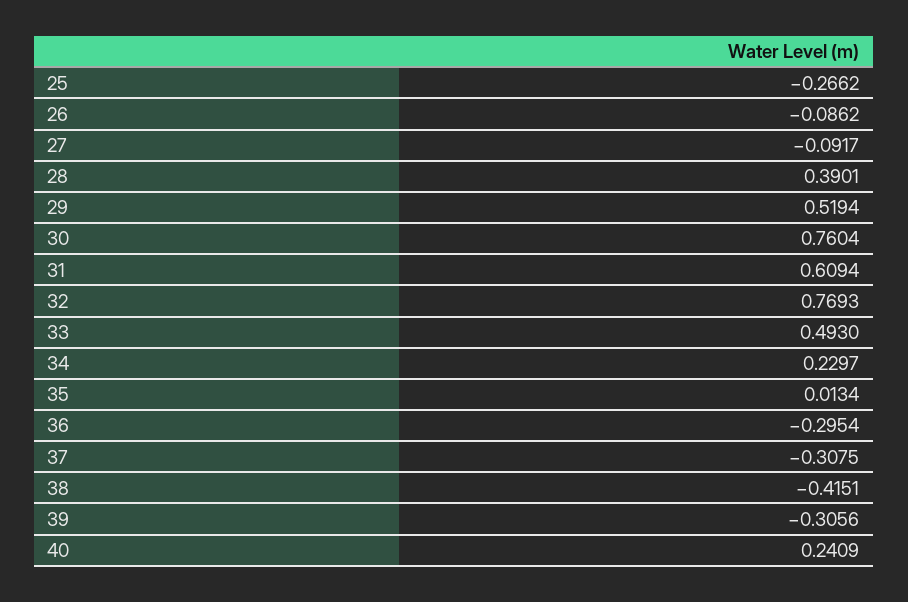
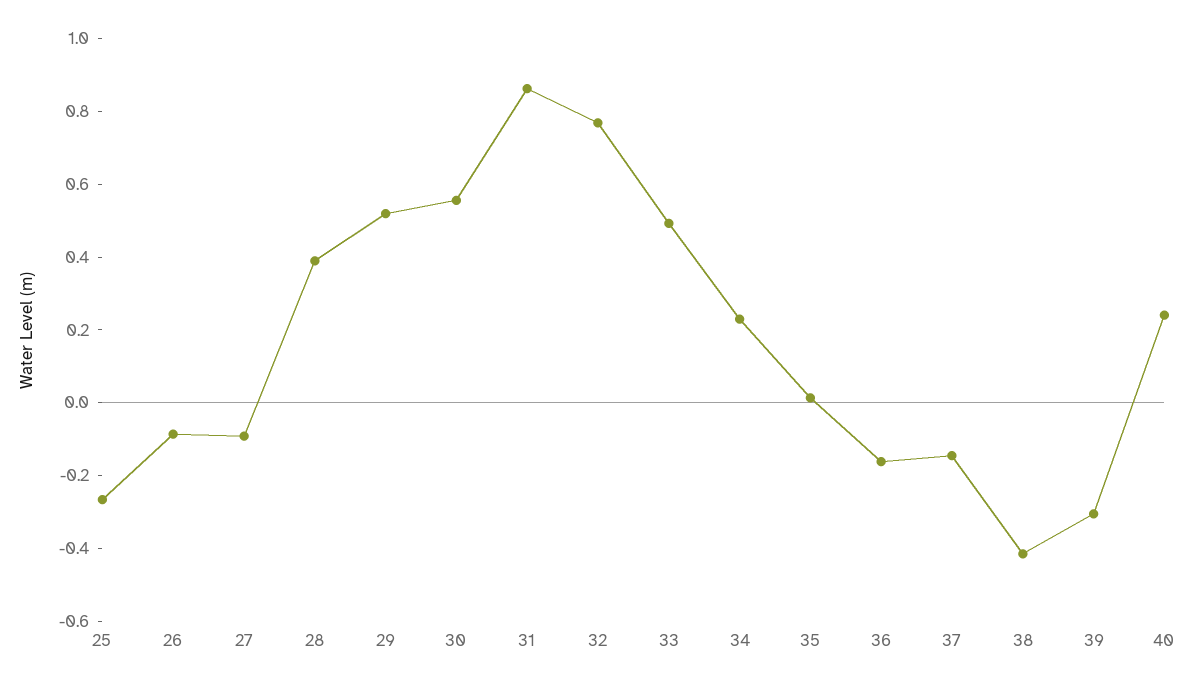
  {
    "25": -0.2662,
    "26": -0.0862,
    "27": -0.0917,
    "28": 0.3901,
    "29": 0.5194,
-   "30": 0.7604,
+   "30": 0.55,
-   "31": 0.6094,
+   "31": 0.85,
    "32": 0.7693,
    "33": 0.493,
    "34": 0.2297,
    "35": 0.0134,
-   "36": -0.2954,
+   "36": -0.15,
-   "37": -0.3075,
+   "37": -0.15,
    "38": -0.4151,
    "39": -0.3056,
    "40": 0.2409
  }

